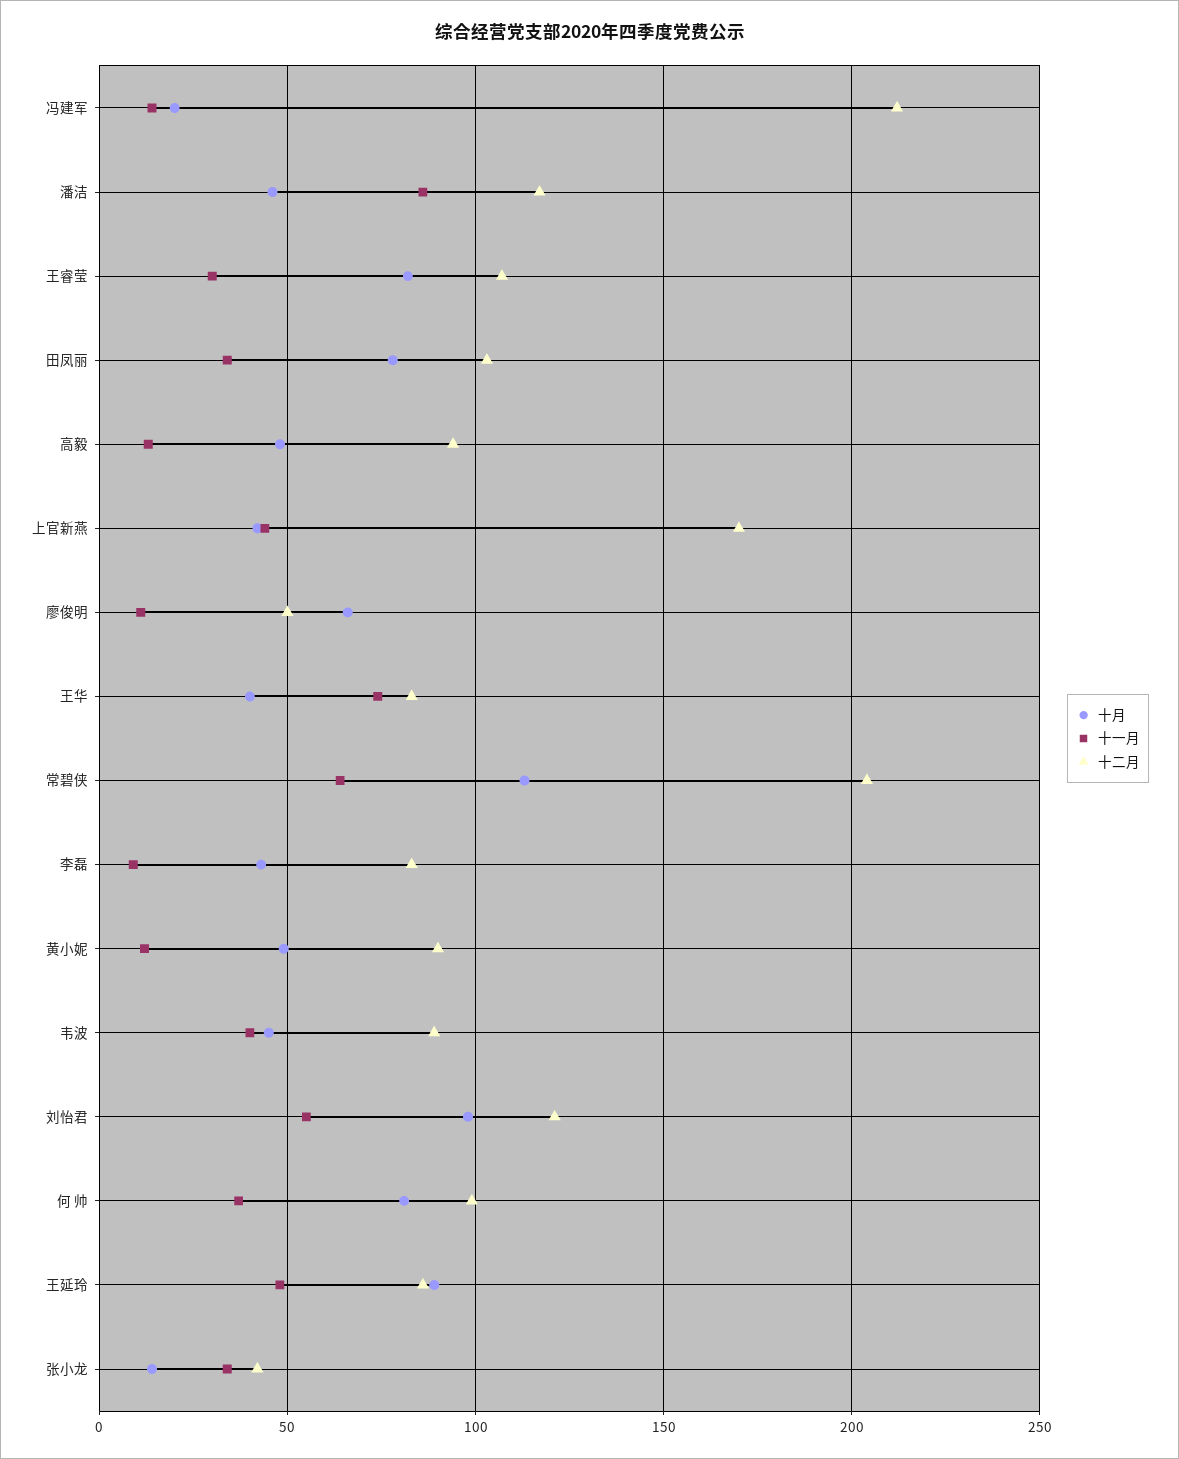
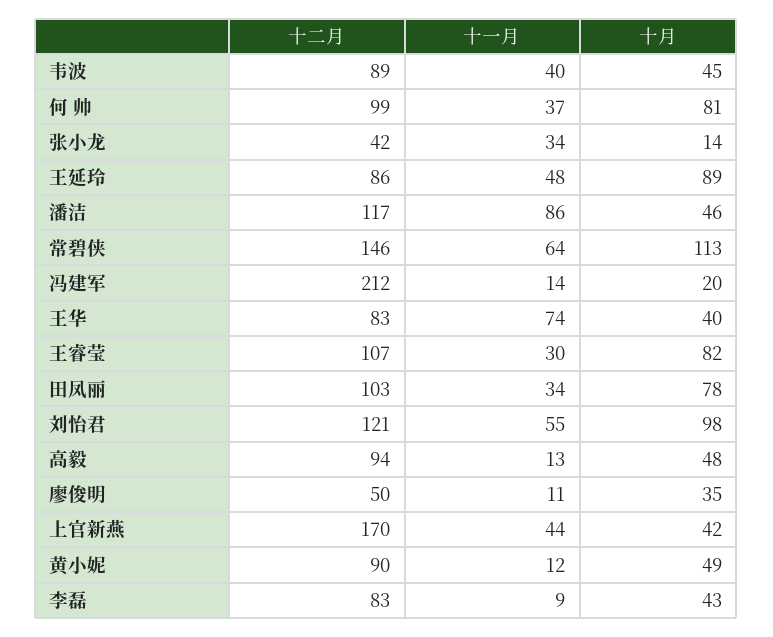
  {
    "十月": {
      "冯建军": 20,
      "潘洁": 46,
      "王睿莹": 82,
      "田凤丽": 78,
      "高毅": 48,
      "上官新燕": 42,
-     "廖俊明": 65,
+     "廖俊明": 35,
      "王华": 40,
      "常碧侠": 113,
      "李磊": 43,
      "黄小妮": 49,
      "韦波": 45,
      "刘怡君": 98,
      "何 帅": 81,
      "王延玲": 89,
      "张小龙": 14
    },
    "十一月": {
      "冯建军": 14,
      "潘洁": 86,
      "王睿莹": 30,
      "田凤丽": 34,
      "高毅": 13,
      "上官新燕": 44,
      "廖俊明": 11,
      "王华": 74,
      "常碧侠": 64,
      "李磊": 9,
      "黄小妮": 12,
      "韦波": 40,
      "刘怡君": 55,
      "何 帅": 37,
      "王延玲": 48,
      "张小龙": 34
    },
    "十二月": {
      "冯建军": 212,
      "潘洁": 117,
      "王睿莹": 107,
      "田凤丽": 103,
      "高毅": 94,
      "上官新燕": 170,
      "廖俊明": 50,
      "王华": 83,
-     "常碧侠": 205,
+     "常碧侠": 146,
      "李磊": 83,
      "黄小妮": 90,
      "韦波": 89,
      "刘怡君": 121,
      "何 帅": 99,
      "王延玲": 86,
      "张小龙": 42
    }
  }

